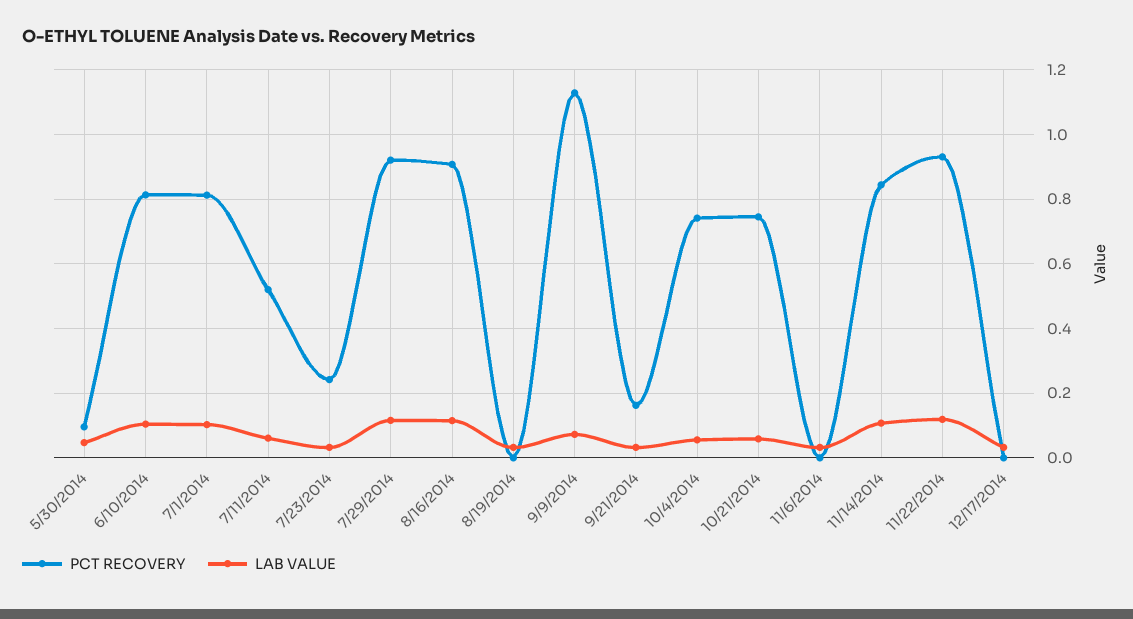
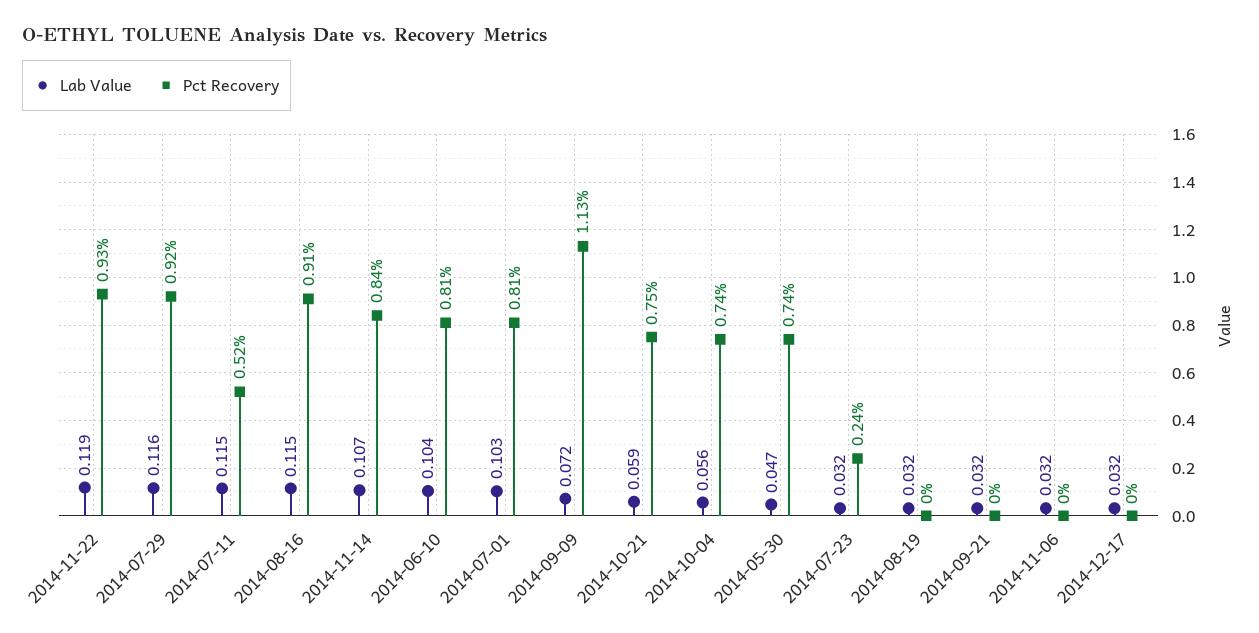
  {
    "PCT RECOVERY": {
-     "5/30/2014": 0.1,
+     "5/30/2014": 0.74,
      "6/10/2014": 0.81,
      "7/1/2014": 0.81,
      "7/11/2014": 0.52,
      "7/23/2014": 0.24,
      "7/29/2014": 0.92,
      "8/16/2014": 0.91,
      "8/19/2014": 0,
      "9/9/2014": 1.13,
-     "9/21/2014": 0.16,
+     "9/21/2014": 0,
      "10/4/2014": 0.74,
      "10/21/2014": 0.75,
      "11/6/2014": 0,
      "11/14/2014": 0.84,
      "11/22/2014": 0.93,
      "12/17/2014": 0
    },
    "LAB VALUE": {
      "5/30/2014": 0.047,
      "6/10/2014": 0.104,
      "7/1/2014": 0.103,
-     "7/11/2014": 0.06,
+     "7/11/2014": 0.115,
      "7/23/2014": 0.032,
      "7/29/2014": 0.116,
      "8/16/2014": 0.115,
      "8/19/2014": 0.032,
      "9/9/2014": 0.072,
      "9/21/2014": 0.032,
      "10/4/2014": 0.056,
      "10/21/2014": 0.059,
      "11/6/2014": 0.032,
      "11/14/2014": 0.107,
      "11/22/2014": 0.119,
      "12/17/2014": 0.032
    }
  }

